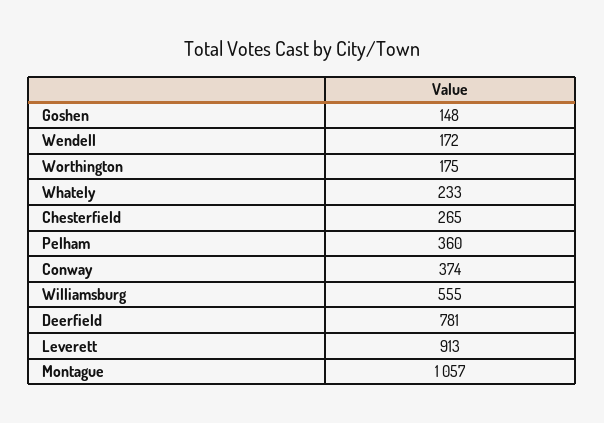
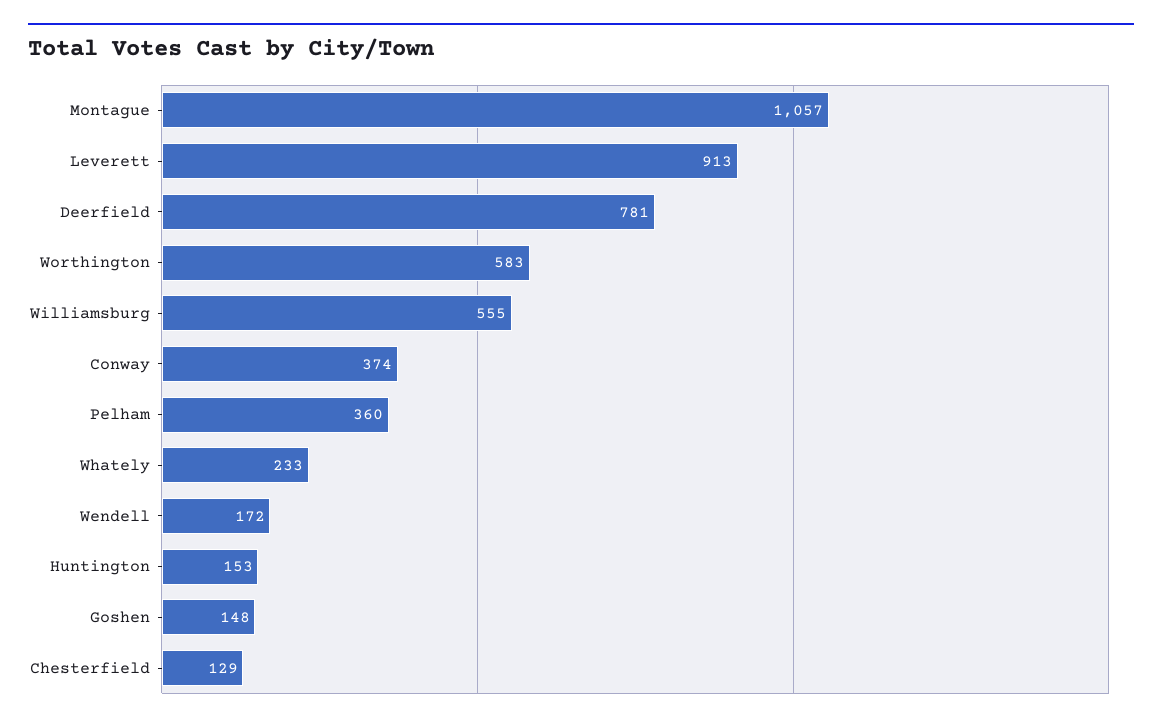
  {
    "Goshen": 148,
    "Wendell": 172,
-   "Worthington": 175,
+   "Worthington": 583,
    "Whately": 233,
-   "Chesterfield": 265,
+   "Chesterfield": 129,
    "Pelham": 360,
    "Conway": 374,
    "Williamsburg": 555,
    "Deerfield": 781,
    "Leverett": 913,
-   "Montague": 1057
+   "Montague": 1057,
+   "Huntington": 153
  }

